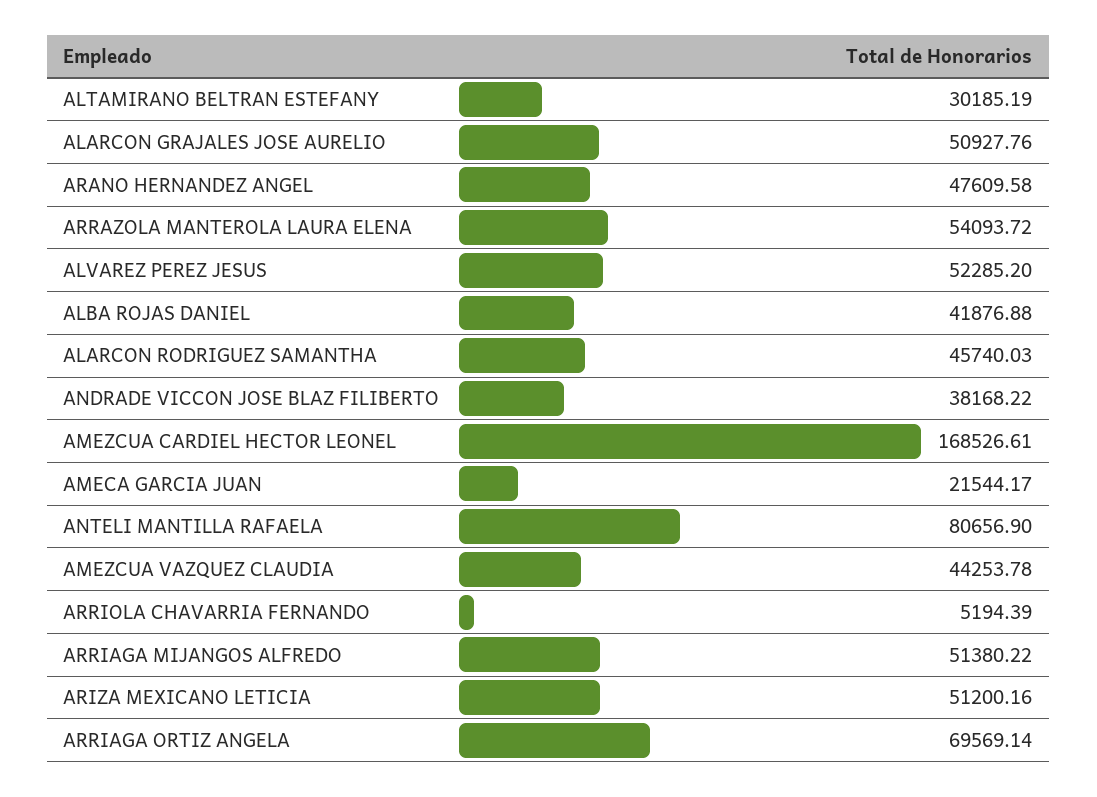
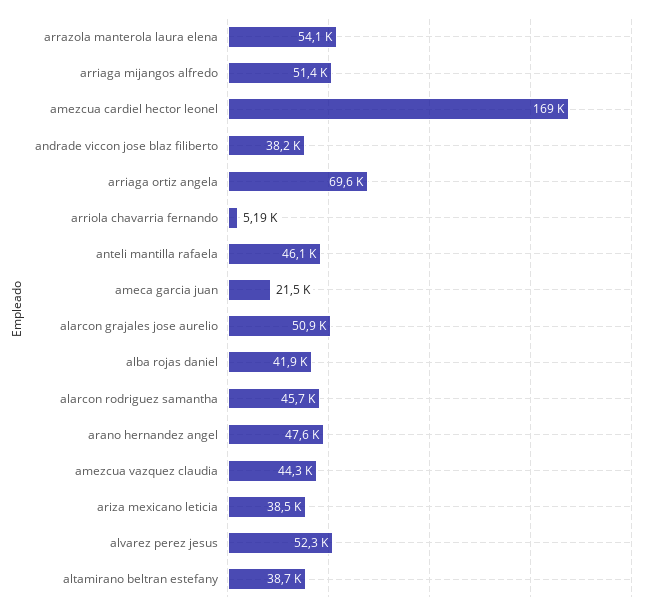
  {
-   "ALTAMIRANO BELTRAN ESTEFANY": 30185.19,
+   "ALTAMIRANO BELTRAN ESTEFANY": 38700,
    "ALARCON GRAJALES JOSE AURELIO": 50927.76,
    "ARANO HERNANDEZ ANGEL": 47609.58,
    "ARRAZOLA MANTEROLA LAURA ELENA": 54093.72,
    "ALVAREZ PEREZ JESUS": 52285.2,
    "ALBA ROJAS DANIEL": 41876.88,
    "ALARCON RODRIGUEZ SAMANTHA": 45740.03,
    "ANDRADE VICCON JOSE BLAZ FILIBERTO": 38168.22,
    "AMEZCUA CARDIEL HECTOR LEONEL": 168526.61,
    "AMECA GARCIA JUAN": 21544.17,
-   "ANTELI MANTILLA RAFAELA": 80656.9,
+   "ANTELI MANTILLA RAFAELA": 46100,
    "AMEZCUA VAZQUEZ CLAUDIA": 44253.78,
    "ARRIOLA CHAVARRIA FERNANDO": 5194.39,
    "ARRIAGA MIJANGOS ALFREDO": 51380.22,
-   "ARIZA MEXICANO LETICIA": 51200.16,
+   "ARIZA MEXICANO LETICIA": 38500,
    "ARRIAGA ORTIZ ANGELA": 69569.14
  }

